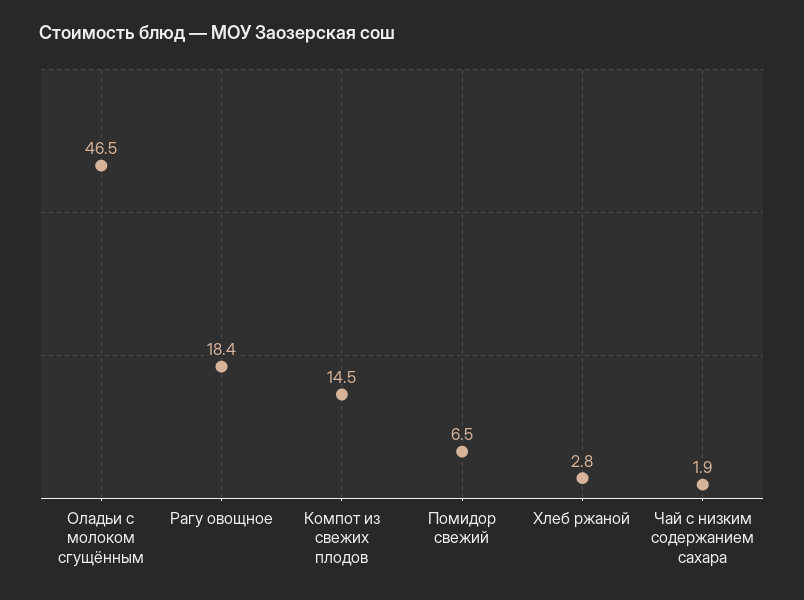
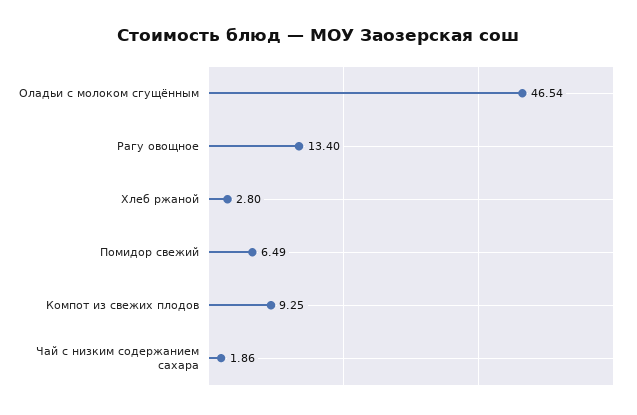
  {
    "Оладьи с молоком сгущённым": 46.54,
-   "Рагу овощное": 18.4,
+   "Рагу овощное": 13.4,
-   "Компот из свежих плодов": 14.5,
+   "Компот из свежих плодов": 9.25,
    "Помидор свежий": 6.49,
    "Хлеб ржаной": 2.8,
    "Чай с низким содержанием сахара": 1.86
  }

